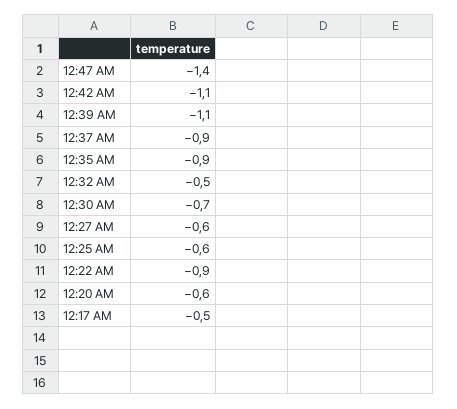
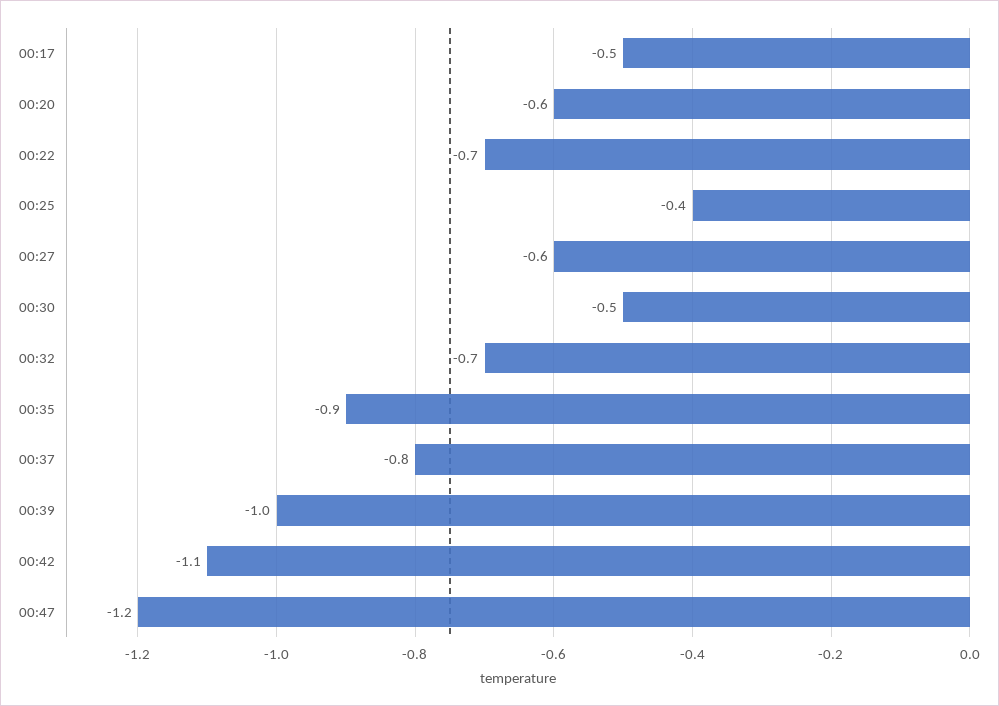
  {
-   "12:47 AM": -1.4,
+   "12:47 AM": -1.2,
    "12:42 AM": -1.1,
-   "12:39 AM": -1.1,
+   "12:39 AM": -1,
-   "12:37 AM": -0.9,
+   "12:37 AM": -0.8,
    "12:35 AM": -0.9,
-   "12:32 AM": -0.5,
+   "12:32 AM": -0.7,
-   "12:30 AM": -0.7,
+   "12:30 AM": -0.5,
    "12:27 AM": -0.6,
-   "12:25 AM": -0.6,
+   "12:25 AM": -0.4,
-   "12:22 AM": -0.9,
+   "12:22 AM": -0.7,
    "12:20 AM": -0.6,
    "12:17 AM": -0.5
  }

